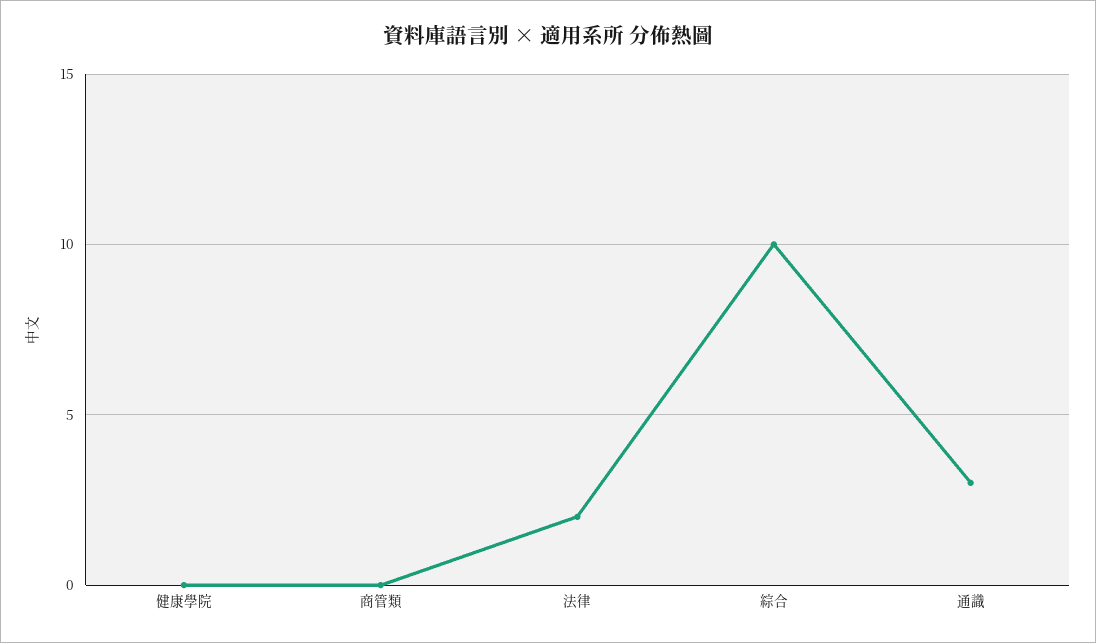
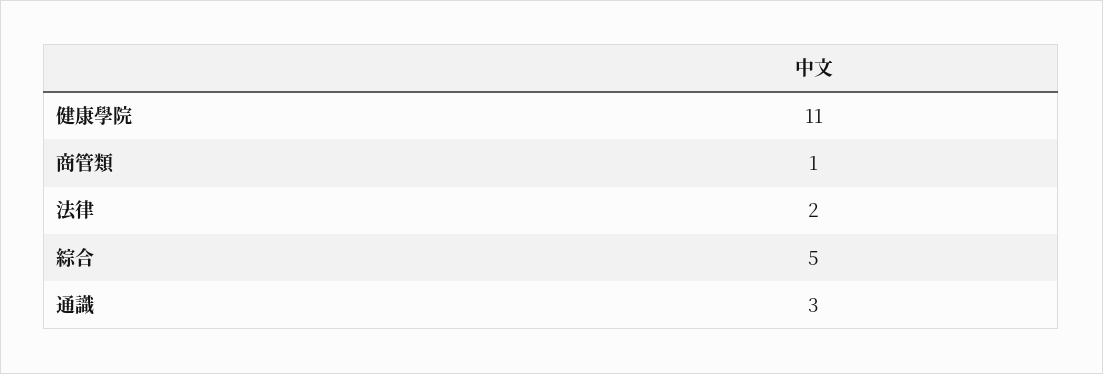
  {
-   "健康學院": 0,
+   "健康學院": 11,
-   "商管類": 0,
+   "商管類": 1,
    "法律": 2,
-   "綜合": 10,
+   "綜合": 5,
    "通識": 3
  }

